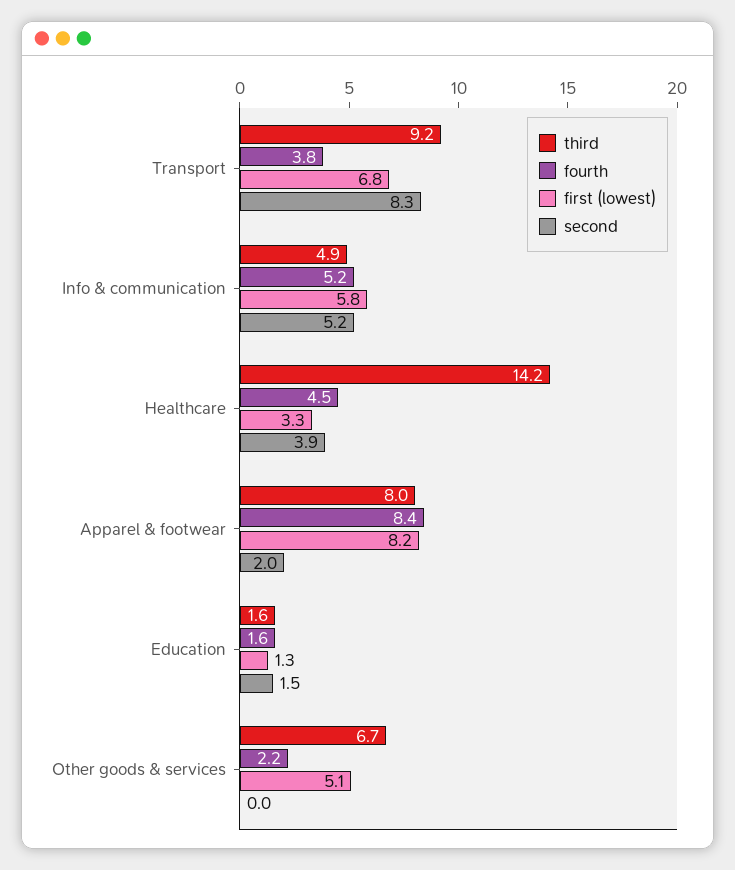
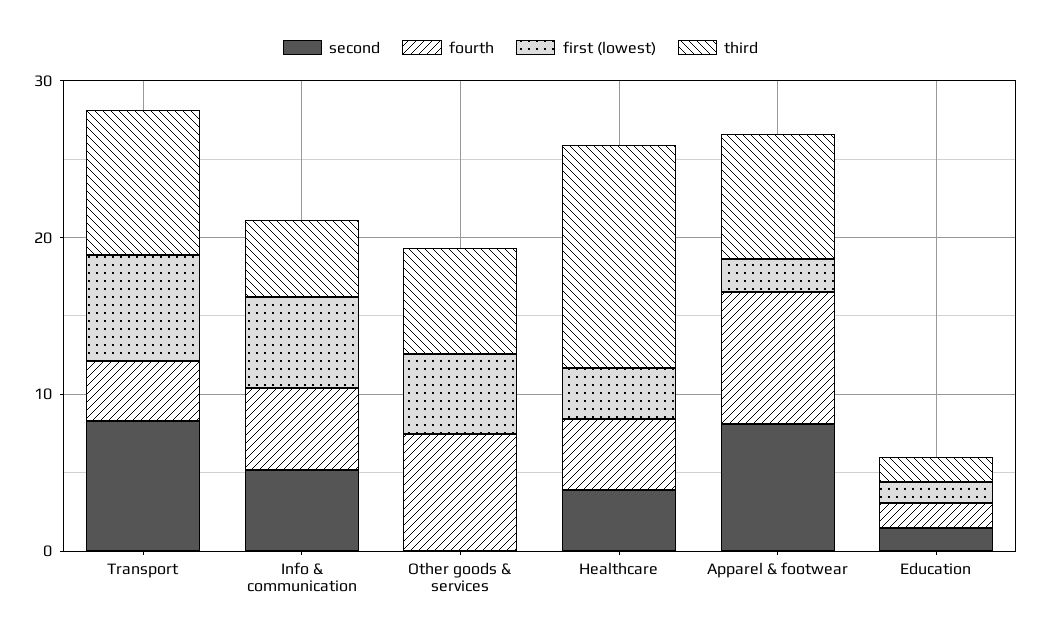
  {
    "third": {
      "Transport": 9.2,
      "Info & communication": 4.9,
      "Healthcare": 14.2,
      "Apparel & footwear": 8,
      "Education": 1.6,
      "Other goods & services": 6.7
    },
    "fourth": {
      "Transport": 3.8,
      "Info & communication": 5.2,
      "Healthcare": 4.5,
      "Apparel & footwear": 8.4,
      "Education": 1.6,
-     "Other goods & services": 2.2
+     "Other goods & services": 8
    },
    "first (lowest)": {
      "Transport": 6.8,
      "Info & communication": 5.8,
      "Healthcare": 3.3,
-     "Apparel & footwear": 8.2,
+     "Apparel & footwear": 2,
      "Education": 1.3,
      "Other goods & services": 5.1
    },
    "second": {
      "Transport": 8.3,
      "Info & communication": 5.2,
      "Healthcare": 3.9,
-     "Apparel & footwear": 2,
+     "Apparel & footwear": 8,
      "Education": 1.5,
      "Other goods & services": 0
    }
  }

